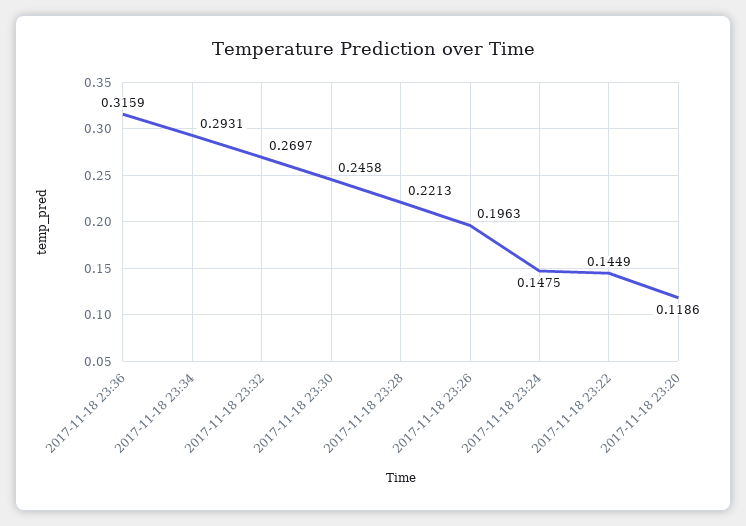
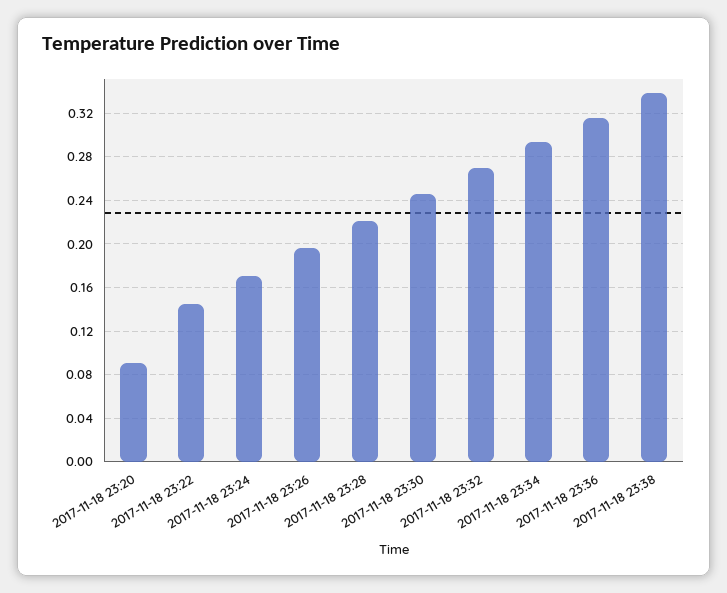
  {
    "2017-11-18 23:36": 0.3159,
    "2017-11-18 23:34": 0.2931,
    "2017-11-18 23:32": 0.2697,
    "2017-11-18 23:30": 0.2458,
    "2017-11-18 23:28": 0.2213,
    "2017-11-18 23:26": 0.1963,
-   "2017-11-18 23:24": 0.1475,
+   "2017-11-18 23:24": 0.17,
    "2017-11-18 23:22": 0.1449,
-   "2017-11-18 23:20": 0.1186
+   "2017-11-18 23:20": 0.09,
+   "2017-11-18 23:38": 0.34
  }

